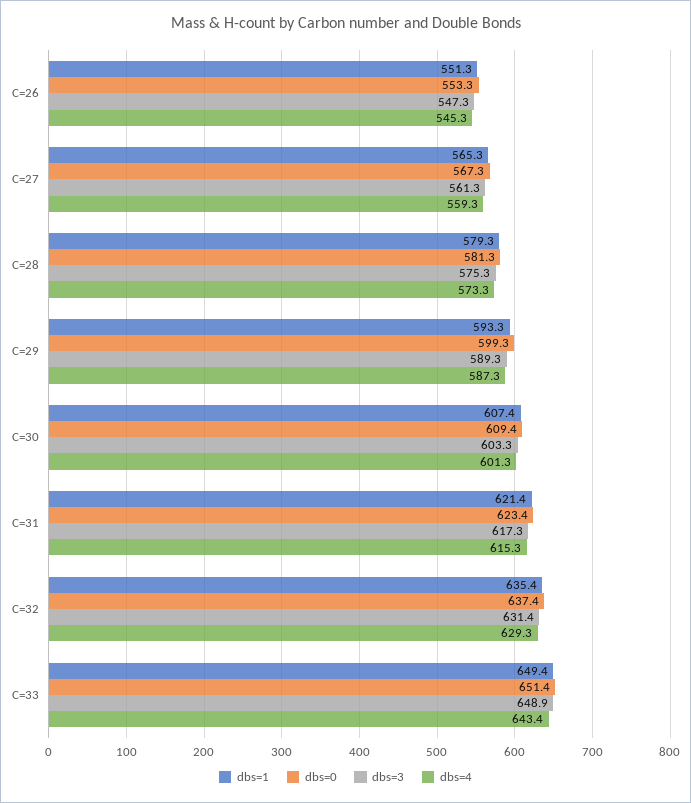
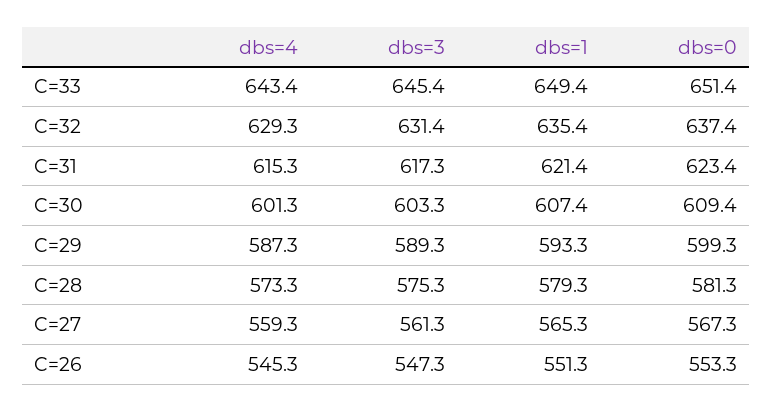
  {
    "dbs=1": {
      "C=26": 551.3,
      "C=27": 565.3,
      "C=28": 579.3,
      "C=29": 593.3,
      "C=30": 607.4,
      "C=31": 621.4,
      "C=32": 635.4,
      "C=33": 649.4
    },
    "dbs=0": {
      "C=26": 553.3,
      "C=27": 567.3,
      "C=28": 581.3,
      "C=29": 599.3,
      "C=30": 609.4,
      "C=31": 623.4,
      "C=32": 637.4,
      "C=33": 651.4
    },
    "dbs=3": {
      "C=26": 547.3,
      "C=27": 561.3,
      "C=28": 575.3,
      "C=29": 589.3,
      "C=30": 603.3,
      "C=31": 617.3,
      "C=32": 631.4,
-     "C=33": 648.9
+     "C=33": 645.4
    },
    "dbs=4": {
      "C=26": 545.3,
      "C=27": 559.3,
      "C=28": 573.3,
      "C=29": 587.3,
      "C=30": 601.3,
      "C=31": 615.3,
      "C=32": 629.3,
      "C=33": 643.4
    }
  }

